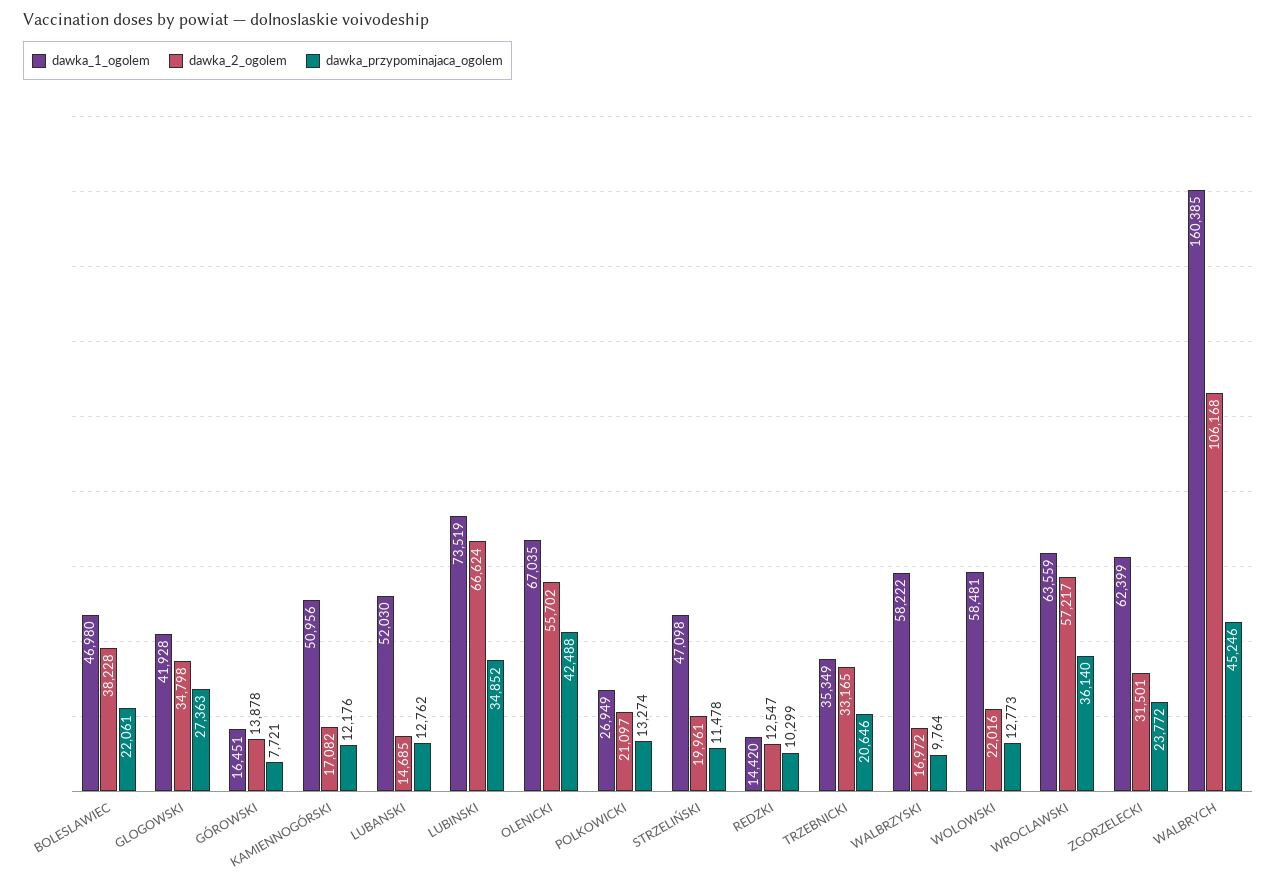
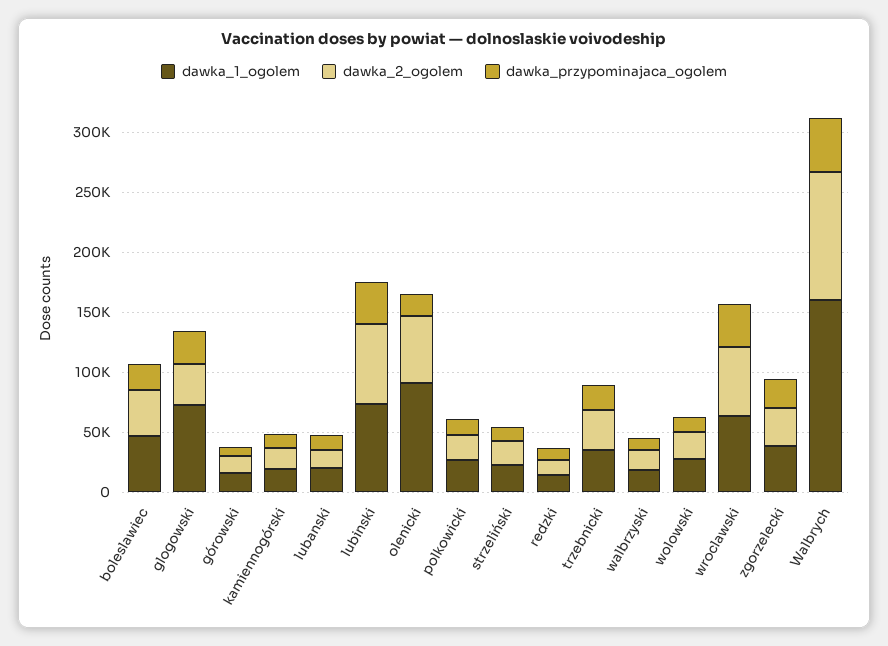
  {
    "dawka_1_ogolem": {
      "BOLESLAWIEC": 46980,
-     "GLOGOWSKI": 41928,
+     "GLOGOWSKI": 70000,
      "GÓROWSKI": 16451,
-     "KAMIENNOGÓRSKI": 50956,
+     "KAMIENNOGÓRSKI": 20000,
-     "LUBANSKI": 52030,
+     "LUBANSKI": 20000,
      "LUBINSKI": 73519,
-     "OLENICKI": 67035,
+     "OLENICKI": 90000,
      "POLKOWICKI": 26949,
-     "STRZELIŃSKI": 47098,
+     "STRZELIŃSKI": 20000,
      "REDZKI": 14420,
      "TRZEBNICKI": 35349,
-     "WALBRZYSKI": 58222,
+     "WALBRZYSKI": 20000,
-     "WOLOWSKI": 58481,
+     "WOLOWSKI": 30000,
      "WROCLAWSKI": 63559,
-     "ZGORZELECKI": 62399,
+     "ZGORZELECKI": 40000,
      "WALBRYCH": 160385
    },
    "dawka_2_ogolem": {
      "BOLESLAWIEC": 38228,
      "GLOGOWSKI": 34798,
      "GÓROWSKI": 13878,
      "KAMIENNOGÓRSKI": 17082,
      "LUBANSKI": 14685,
      "LUBINSKI": 66624,
      "OLENICKI": 55702,
      "POLKOWICKI": 21097,
      "STRZELIŃSKI": 19961,
      "REDZKI": 12547,
      "TRZEBNICKI": 33165,
      "WALBRZYSKI": 16972,
      "WOLOWSKI": 22016,
      "WROCLAWSKI": 57217,
      "ZGORZELECKI": 31501,
      "WALBRYCH": 106168
    },
    "dawka_przypominajaca_ogolem": {
      "BOLESLAWIEC": 22061,
      "GLOGOWSKI": 27363,
      "GÓROWSKI": 7721,
      "KAMIENNOGÓRSKI": 12176,
      "LUBANSKI": 12762,
      "LUBINSKI": 34852,
-     "OLENICKI": 42488,
+     "OLENICKI": 20000,
      "POLKOWICKI": 13274,
      "STRZELIŃSKI": 11478,
      "REDZKI": 10299,
      "TRZEBNICKI": 20646,
      "WALBRZYSKI": 9764,
      "WOLOWSKI": 12773,
      "WROCLAWSKI": 36140,
      "ZGORZELECKI": 23772,
      "WALBRYCH": 45246
    }
  }

